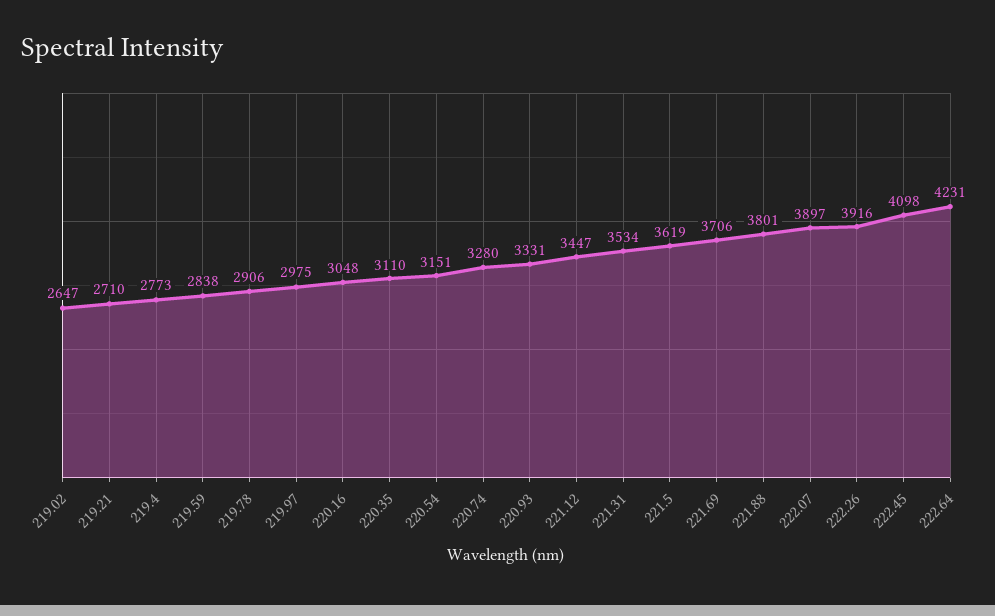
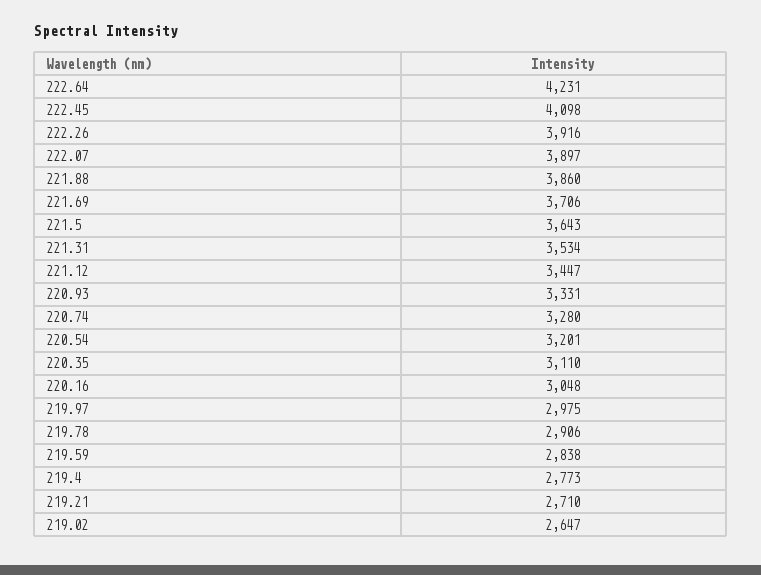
  {
    "219.02": 2647,
    "219.21": 2710,
    "219.4": 2773,
    "219.59": 2838,
    "219.78": 2906,
    "219.97": 2975,
    "220.16": 3048,
    "220.35": 3110,
-   "220.54": 3151,
+   "220.54": 3201,
    "220.74": 3280,
    "220.93": 3331,
    "221.12": 3447,
    "221.31": 3534,
-   "221.5": 3619,
+   "221.5": 3643,
    "221.69": 3706,
-   "221.88": 3801,
+   "221.88": 3860,
    "222.07": 3897,
    "222.26": 3916,
    "222.45": 4098,
    "222.64": 4231
  }

